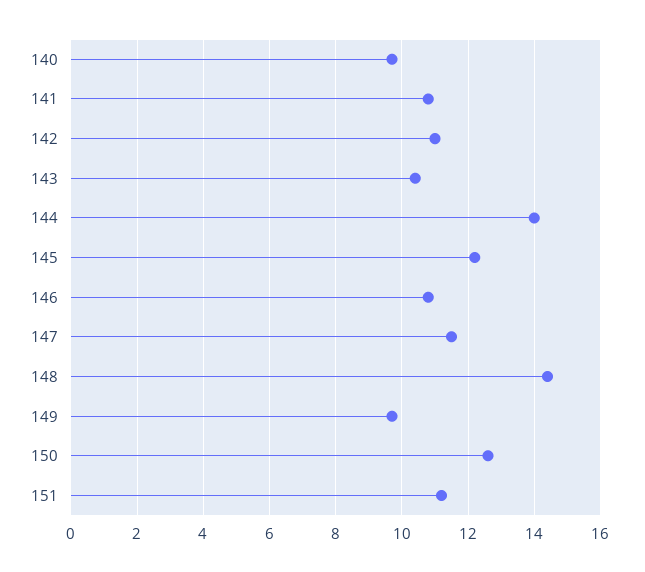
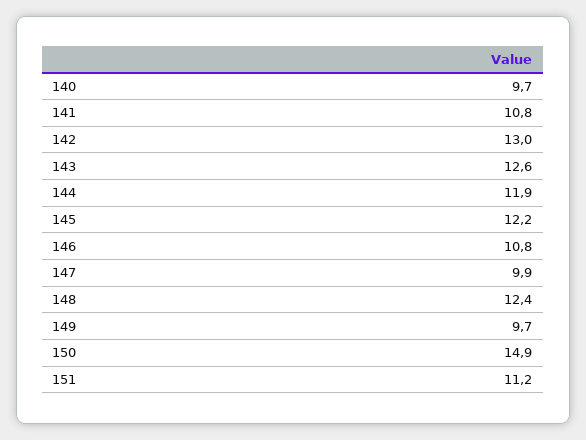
  {
    "140": 9.7,
    "141": 10.8,
-   "142": 11,
+   "142": 13,
-   "143": 10.5,
+   "143": 12.6,
-   "144": 14,
+   "144": 11.9,
    "145": 12.2,
    "146": 10.8,
-   "147": 11.5,
+   "147": 9.9,
-   "148": 14.5,
+   "148": 12.4,
    "149": 9.7,
-   "150": 12.5,
+   "150": 14.9,
    "151": 11.2
  }

